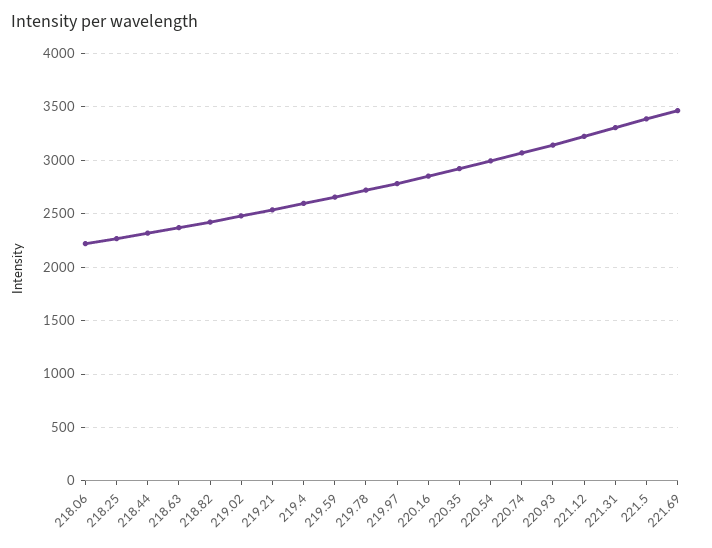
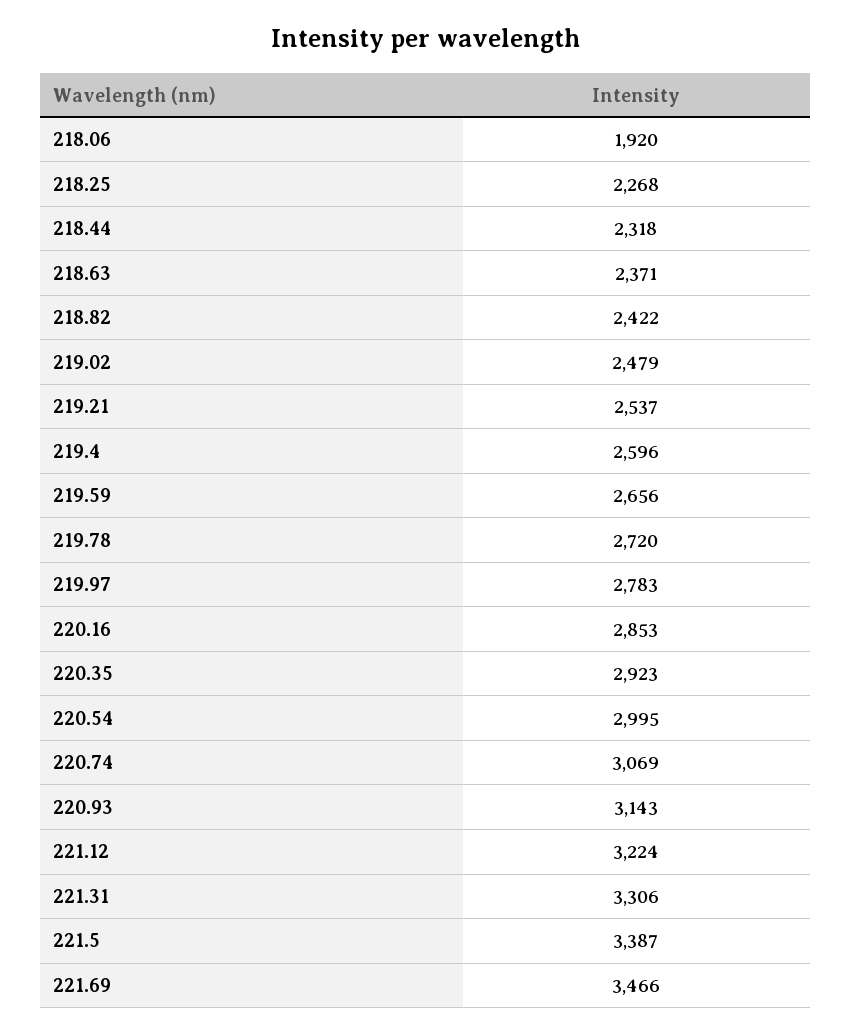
  {
-   "218.06": 2200,
+   "218.06": 1920,
    "218.25": 2268,
    "218.44": 2318,
    "218.63": 2371,
    "218.82": 2422,
    "219.02": 2479,
    "219.21": 2537,
    "219.4": 2596,
    "219.59": 2656,
    "219.78": 2720,
    "219.97": 2783,
    "220.16": 2853,
    "220.35": 2923,
    "220.54": 2995,
    "220.74": 3069,
    "220.93": 3143,
    "221.12": 3224,
    "221.31": 3306,
    "221.5": 3387,
    "221.69": 3466
  }

